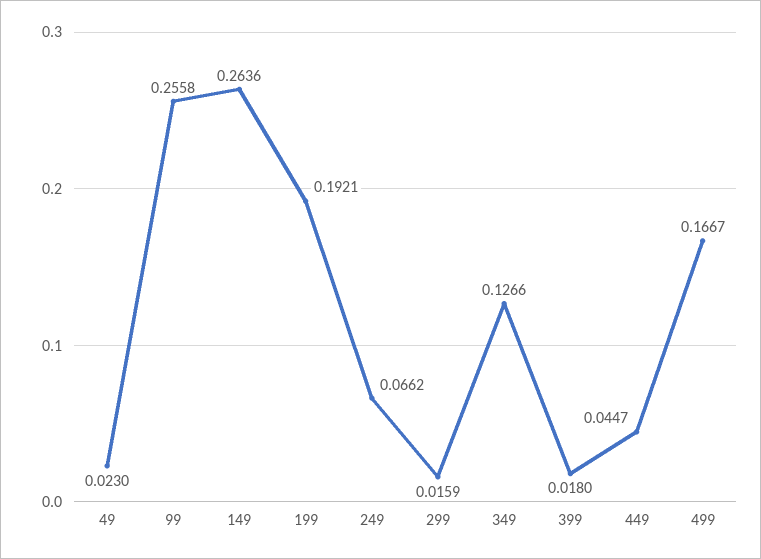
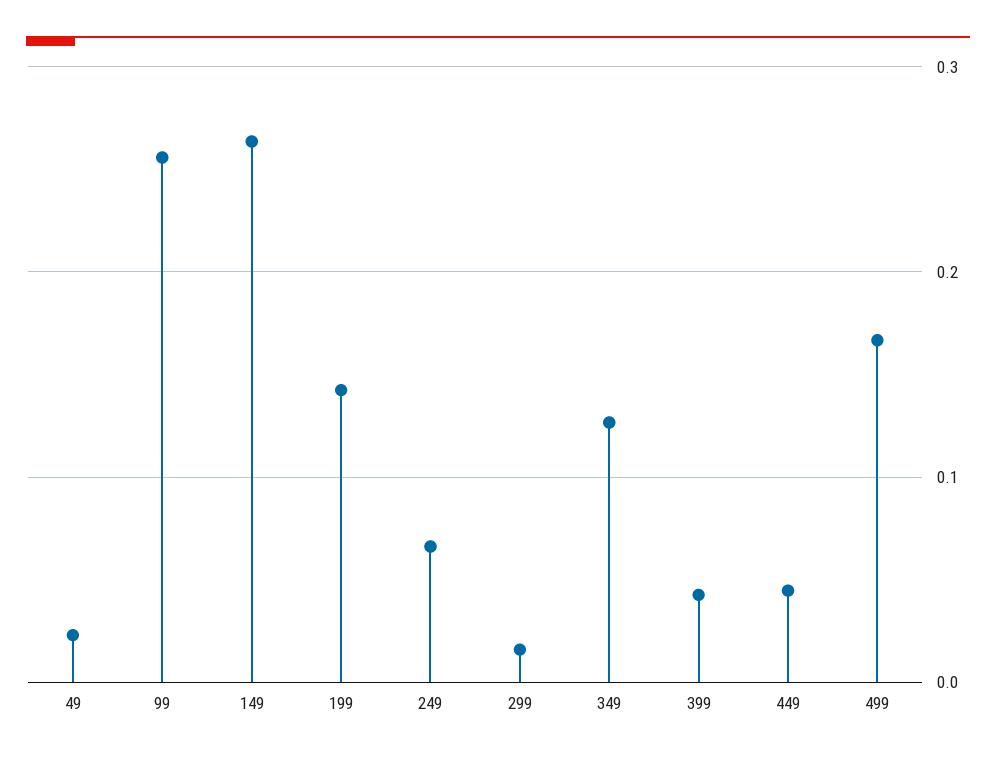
  {
    "49": 0.023,
    "99": 0.2558,
    "149": 0.2636,
-   "199": 0.1921,
+   "199": 0.14,
    "249": 0.0662,
    "299": 0.0159,
    "349": 0.1266,
-   "399": 0.018,
+   "399": 0.04,
    "449": 0.0447,
    "499": 0.1667
  }

